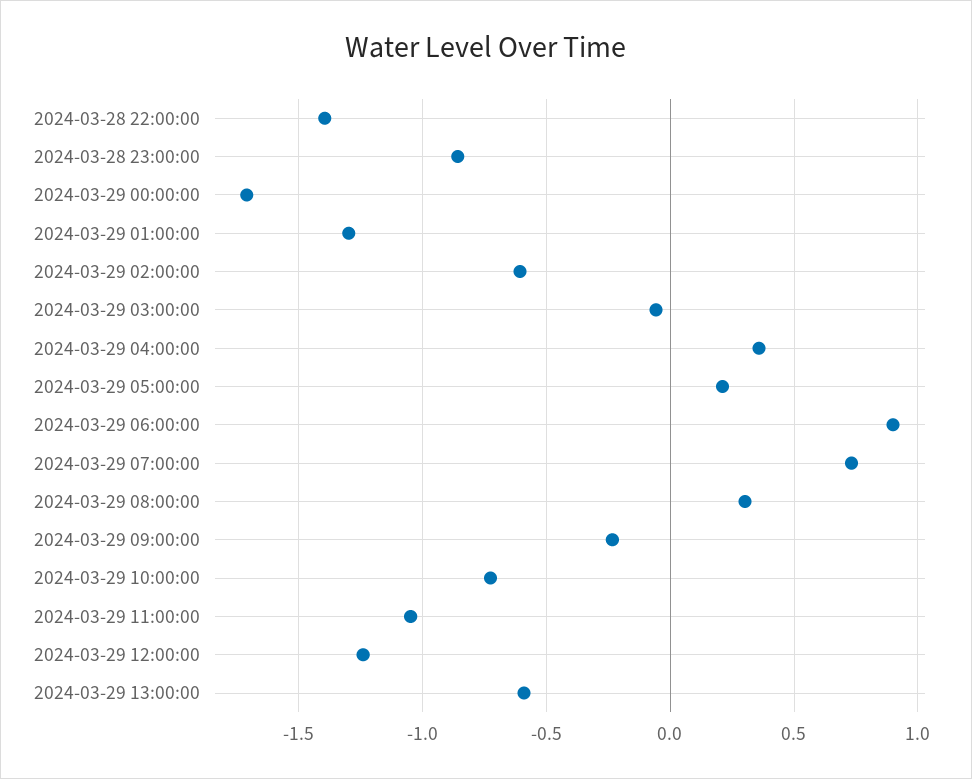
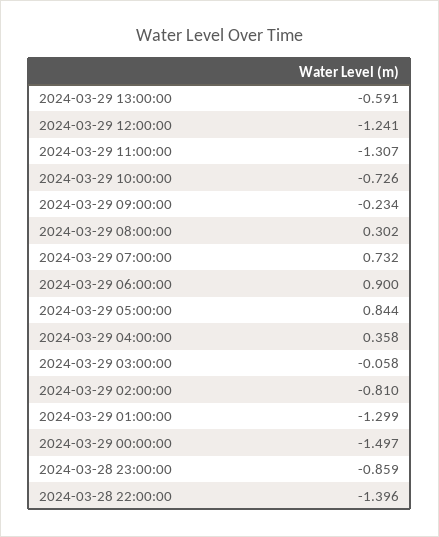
  {
    "2024-03-28 22:00:00": -1.396,
    "2024-03-28 23:00:00": -0.859,
-   "2024-03-29 00:00:00": -1.7,
+   "2024-03-29 00:00:00": -1.497,
    "2024-03-29 01:00:00": -1.299,
-   "2024-03-29 02:00:00": -0.6,
+   "2024-03-29 02:00:00": -0.81,
    "2024-03-29 03:00:00": -0.058,
    "2024-03-29 04:00:00": 0.358,
-   "2024-03-29 05:00:00": 0.2,
+   "2024-03-29 05:00:00": 0.844,
    "2024-03-29 06:00:00": 0.9,
    "2024-03-29 07:00:00": 0.732,
    "2024-03-29 08:00:00": 0.302,
    "2024-03-29 09:00:00": -0.234,
    "2024-03-29 10:00:00": -0.726,
-   "2024-03-29 11:00:00": -1.05,
+   "2024-03-29 11:00:00": -1.307,
    "2024-03-29 12:00:00": -1.241,
    "2024-03-29 13:00:00": -0.591
  }

